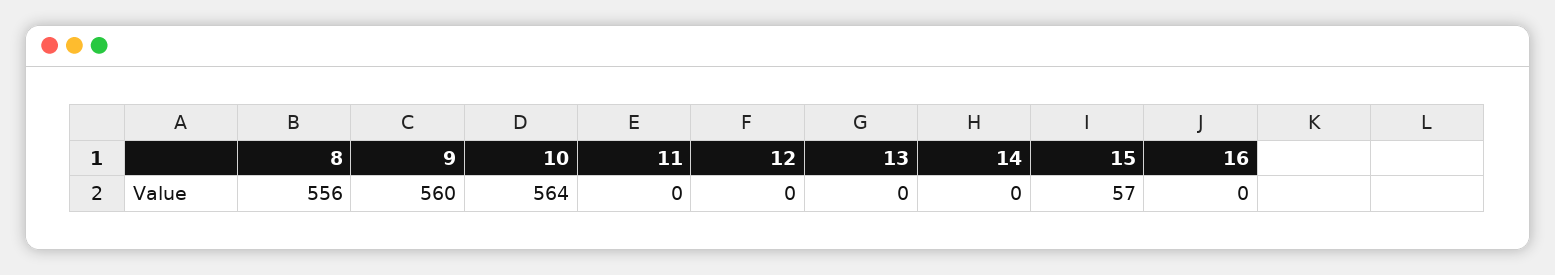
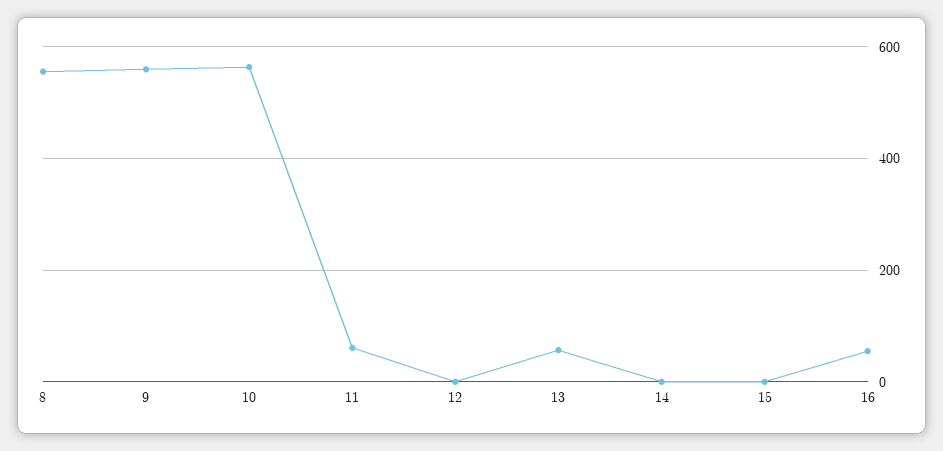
  {
    "8": 556,
    "9": 560,
    "10": 564,
-   "11": 0,
+   "11": 60,
    "12": 0,
-   "13": 0,
+   "13": 60,
    "14": 0,
-   "15": 57,
+   "15": 0,
-   "16": 0
+   "16": 60
  }

